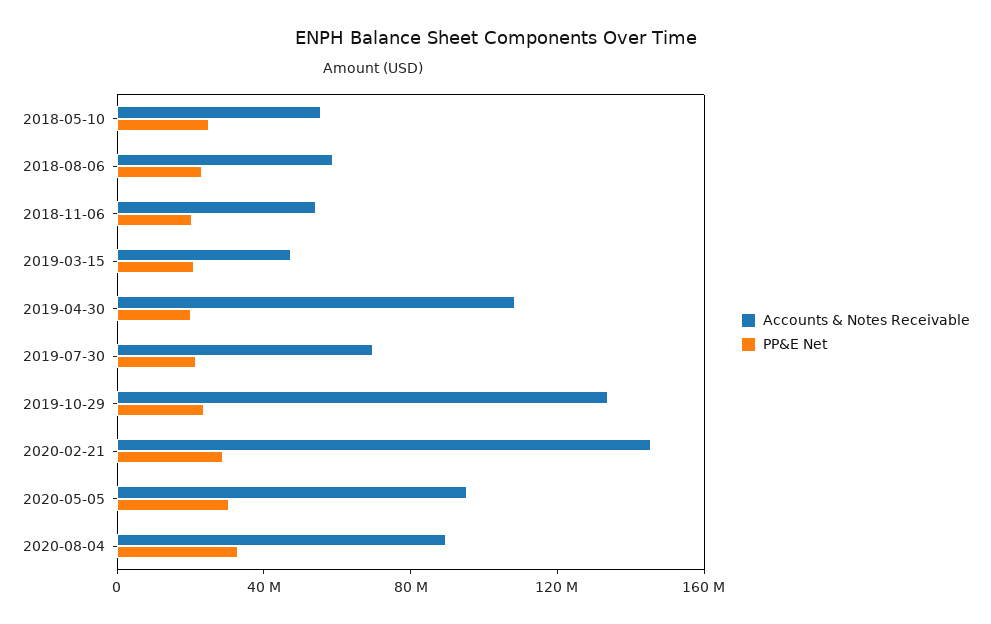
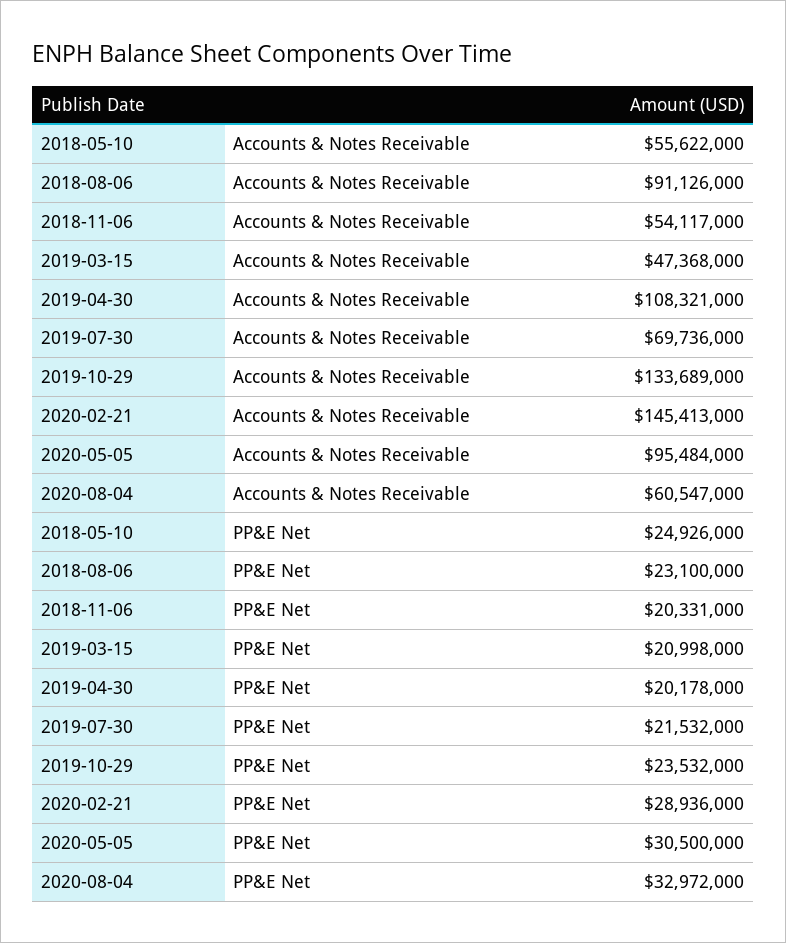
  {
    "Accounts & Notes Receivable": {
      "2018-05-10": 55622000,
-     "2018-08-06": 60000000,
+     "2018-08-06": 91126000,
      "2018-11-06": 54117000,
      "2019-03-15": 47368000,
      "2019-04-30": 108321000,
      "2019-07-30": 69736000,
      "2019-10-29": 133689000,
      "2020-02-21": 145413000,
      "2020-05-05": 95484000,
-     "2020-08-04": 90000000
+     "2020-08-04": 60547000
    },
    "PP&E Net": {
      "2018-05-10": 24926000,
      "2018-08-06": 23100000,
      "2018-11-06": 20331000,
      "2019-03-15": 20998000,
      "2019-04-30": 20178000,
      "2019-07-30": 21532000,
      "2019-10-29": 23532000,
      "2020-02-21": 28936000,
      "2020-05-05": 30500000,
      "2020-08-04": 32972000
    }
  }

